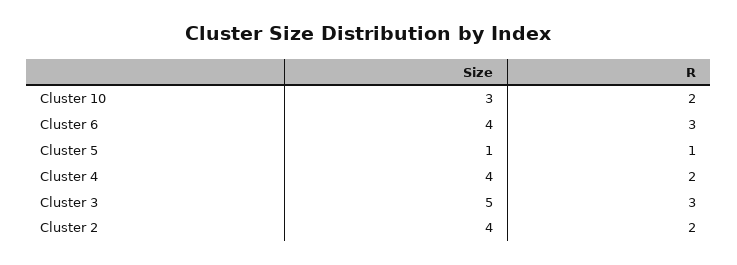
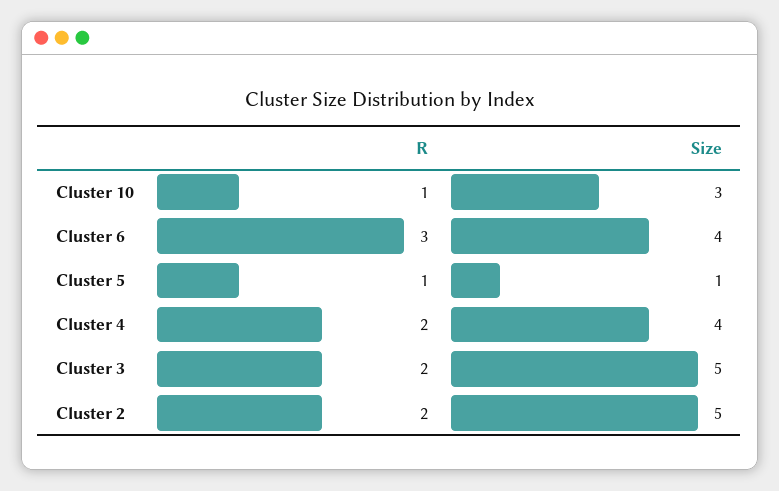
  {
    "Size": {
      "Cluster 10": 3,
      "Cluster 6": 4,
      "Cluster 5": 1,
      "Cluster 4": 4,
      "Cluster 3": 5,
-     "Cluster 2": 4
+     "Cluster 2": 5
    },
    "R": {
-     "Cluster 10": 2,
+     "Cluster 10": 1,
      "Cluster 6": 3,
      "Cluster 5": 1,
      "Cluster 4": 2,
-     "Cluster 3": 3,
+     "Cluster 3": 2,
      "Cluster 2": 2
    }
  }

